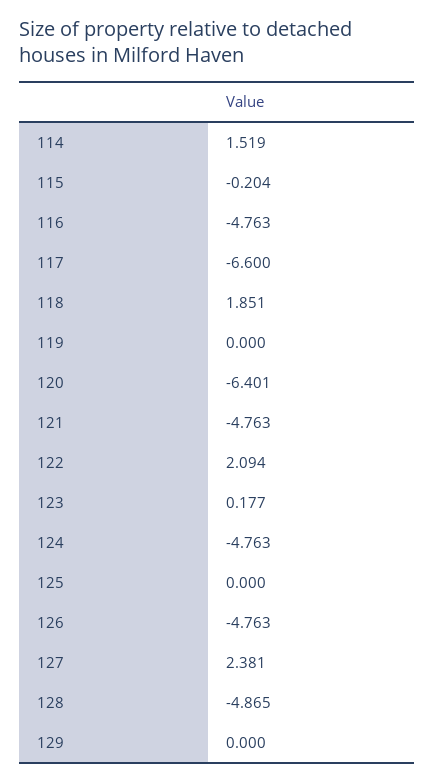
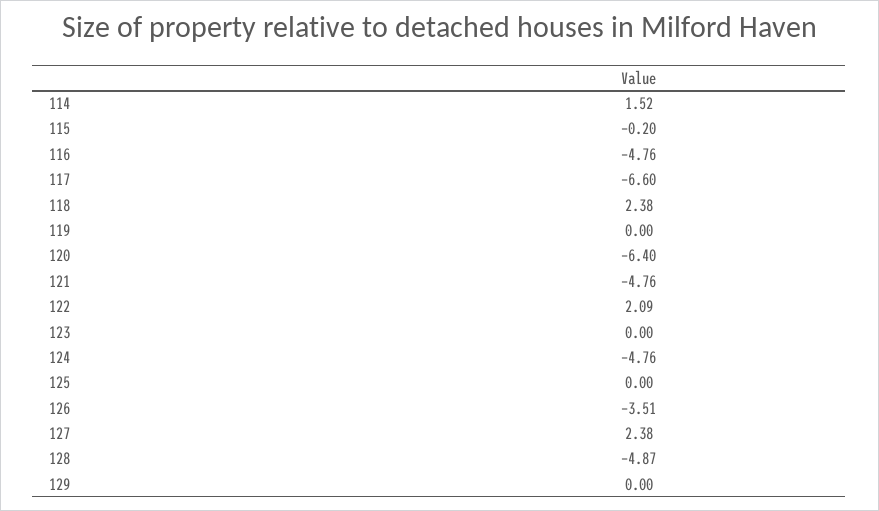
  {
    "114": 1.519,
    "115": -0.204,
    "116": -4.763,
    "117": -6.6,
-   "118": 1.851,
+   "118": 2.38,
    "119": 0,
    "120": -6.401,
    "121": -4.763,
    "122": 2.094,
-   "123": 0.177,
+   "123": 0,
    "124": -4.763,
    "125": 0,
-   "126": -4.763,
+   "126": -3.51,
    "127": 2.381,
    "128": -4.865,
    "129": 0
  }

